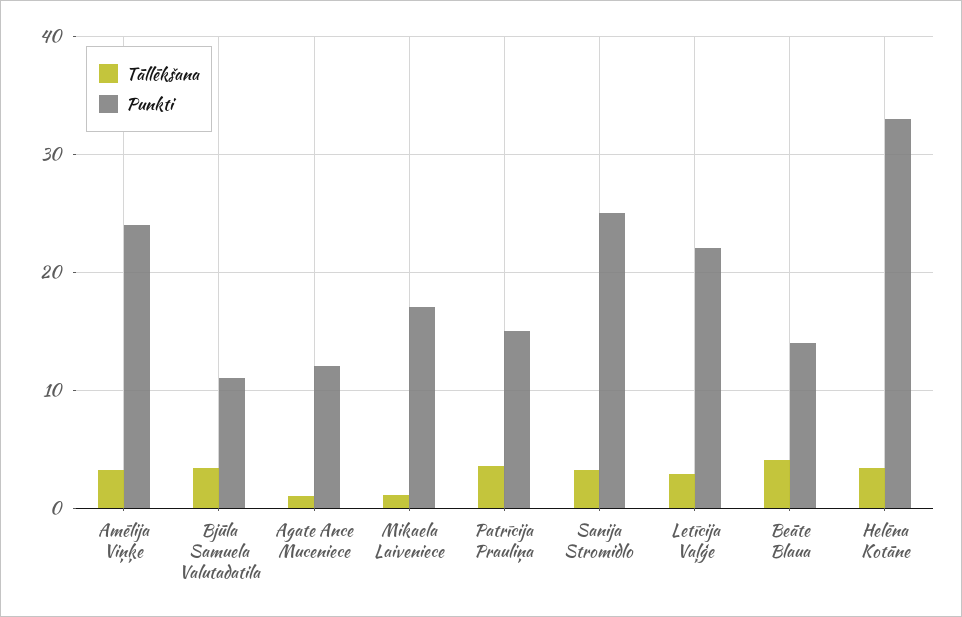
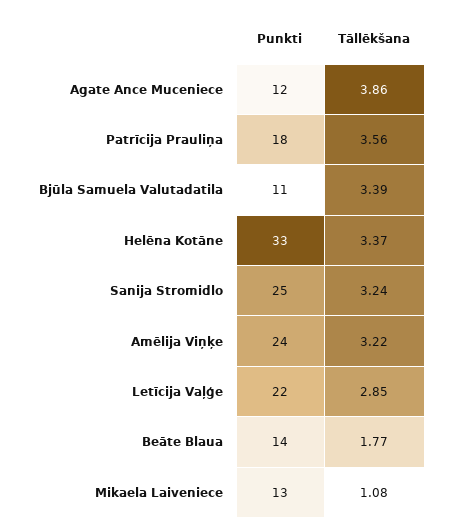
  {
    "Tāllēkšana": {
      "Amēlija Viņķe": 3.22,
      "Bjūla Samuela Valutadatila": 3.39,
-     "Agate Ance Muceniece": 1,
+     "Agate Ance Muceniece": 3.86,
      "Mikaela Laiveniece": 1.08,
      "Patrīcija Prauliņa": 3.56,
      "Sanija Stromidlo": 3.24,
      "Letīcija Vaļģe": 2.85,
-     "Beāte Blaua": 4,
+     "Beāte Blaua": 1.77,
      "Helēna Kotāne": 3.37
    },
    "Punkti": {
      "Amēlija Viņķe": 24,
      "Bjūla Samuela Valutadatila": 11,
      "Agate Ance Muceniece": 12,
-     "Mikaela Laiveniece": 17,
+     "Mikaela Laiveniece": 13,
-     "Patrīcija Prauliņa": 15,
+     "Patrīcija Prauliņa": 18,
      "Sanija Stromidlo": 25,
      "Letīcija Vaļģe": 22,
      "Beāte Blaua": 14,
      "Helēna Kotāne": 33
    }
  }

